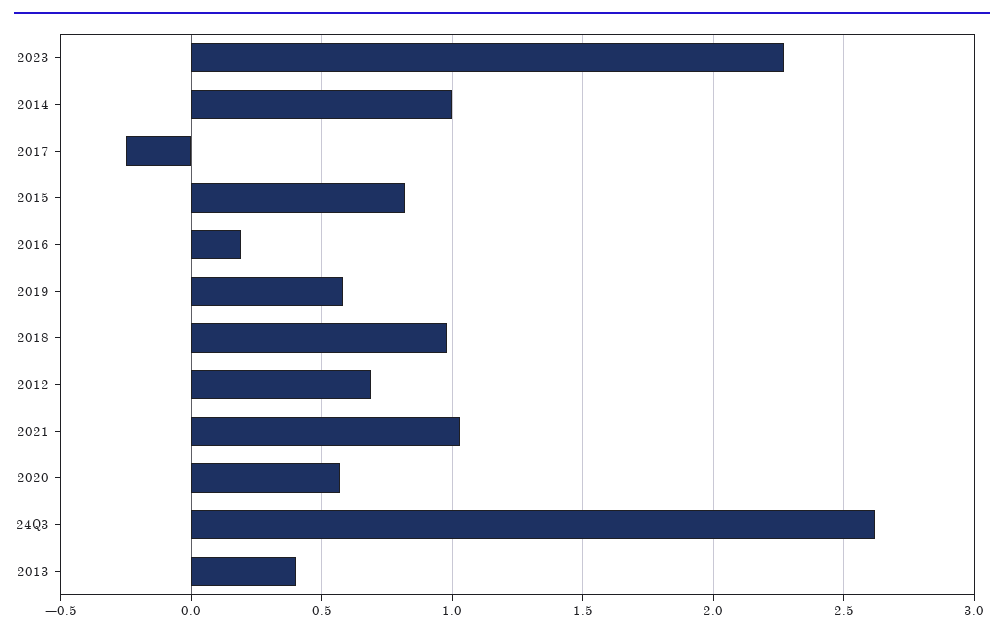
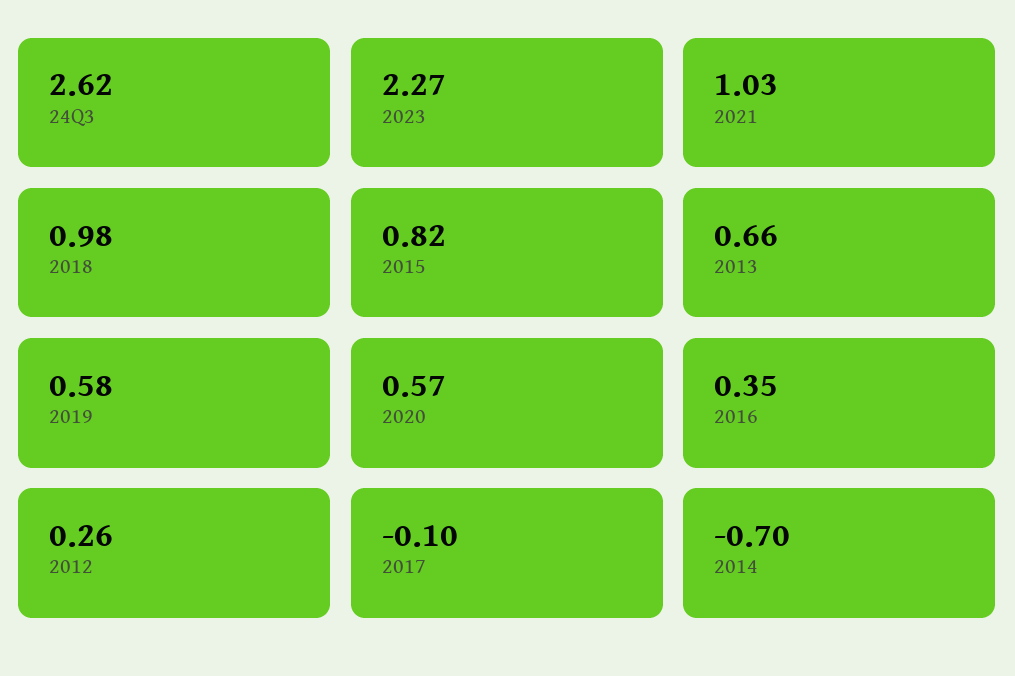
  {
    "2023": 2.27,
-   "2014": 1,
+   "2014": -0.7,
-   "2017": -0.25,
+   "2017": -0.1,
    "2015": 0.82,
-   "2016": 0.2,
+   "2016": 0.35,
    "2019": 0.58,
    "2018": 0.98,
-   "2012": 0.7,
+   "2012": 0.26,
    "2021": 1.03,
    "2020": 0.57,
    "24Q3": 2.62,
-   "2013": 0.4
+   "2013": 0.66
  }

